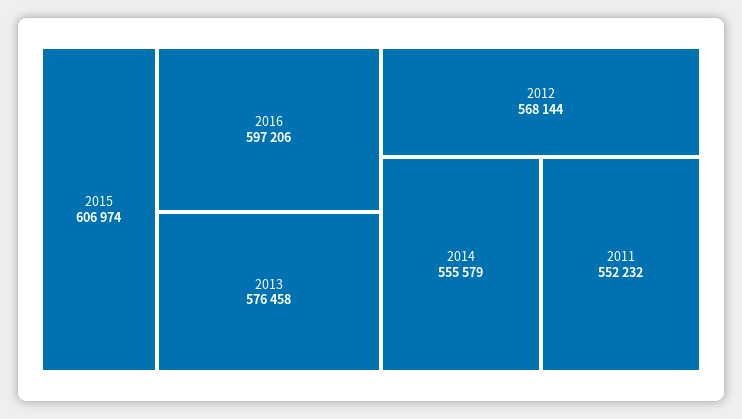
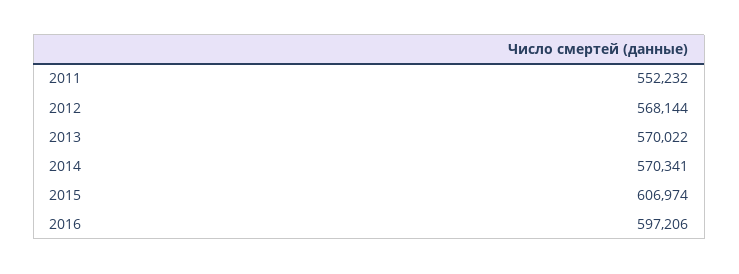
  {
    "2015": 606974,
    "2016": 597206,
-   "2013": 576458,
+   "2013": 570022,
    "2012": 568144,
-   "2014": 555579,
+   "2014": 570341,
    "2011": 552232
  }

